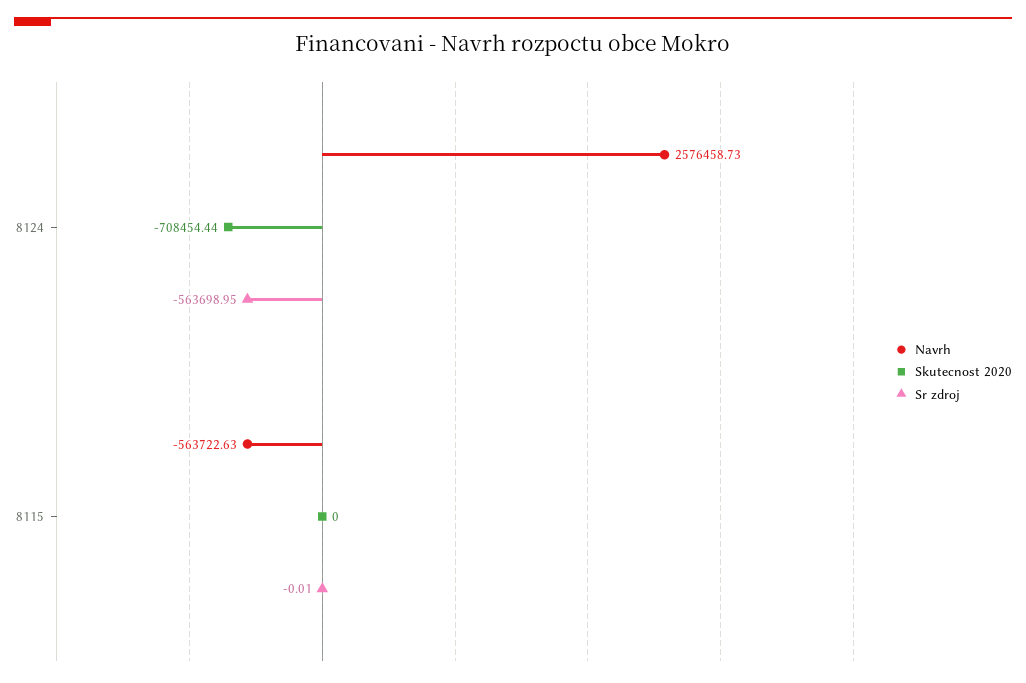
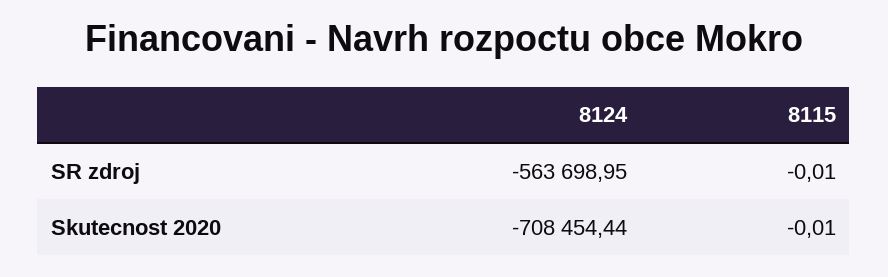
  {
-   "Navrh": {
-     "8124": 2576458.73,
-     "8115": -563722.63
-   },
    "Skutecnost 2020": {
      "8124": -708454.44,
-     "8115": 0
+     "8115": -0.01
    },
    "Sr zdroj": {
      "8124": -563698.95,
      "8115": -0.01
    }
  }

